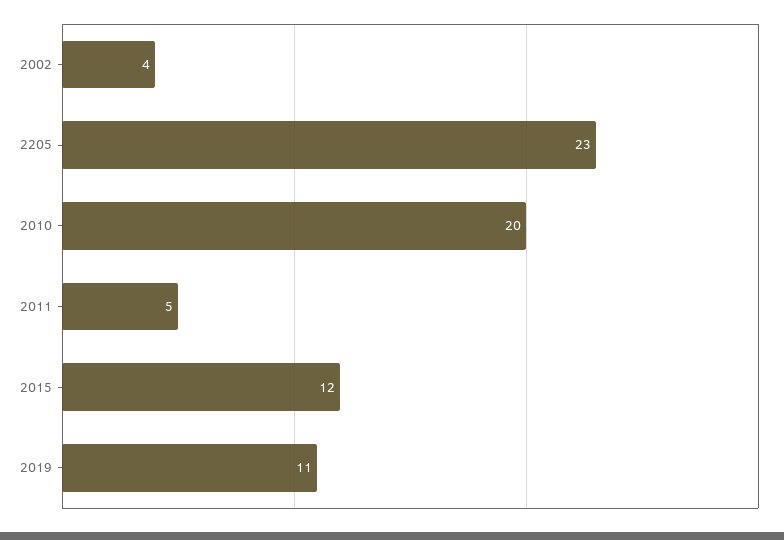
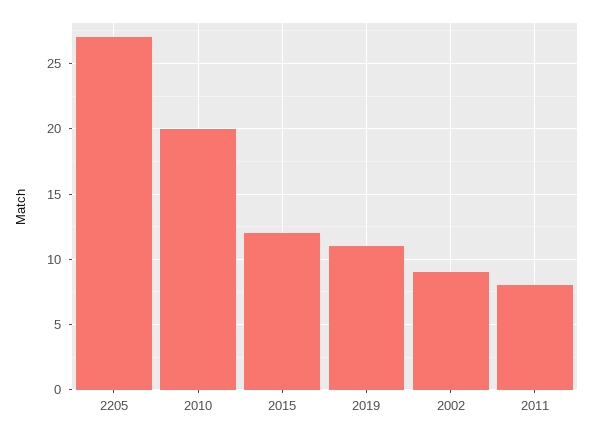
  {
-   "2002": 4,
+   "2002": 9,
-   "2205": 23,
+   "2205": 27,
    "2010": 20,
-   "2011": 5,
+   "2011": 8,
    "2015": 12,
    "2019": 11
  }

